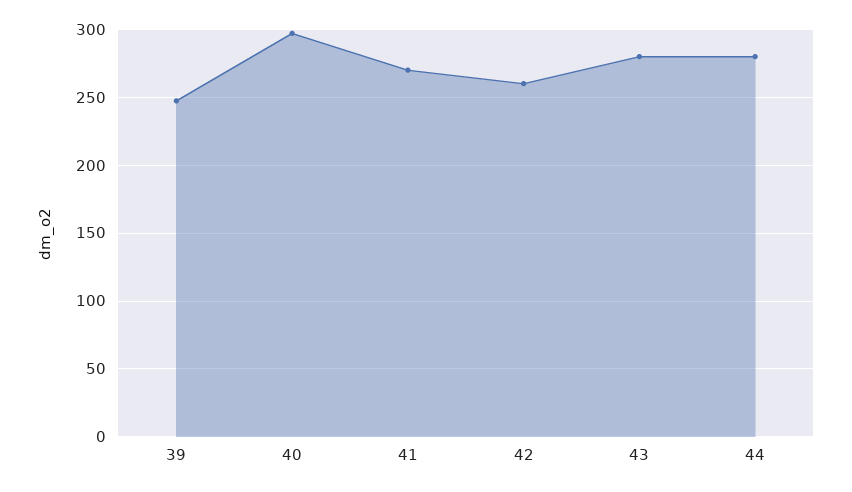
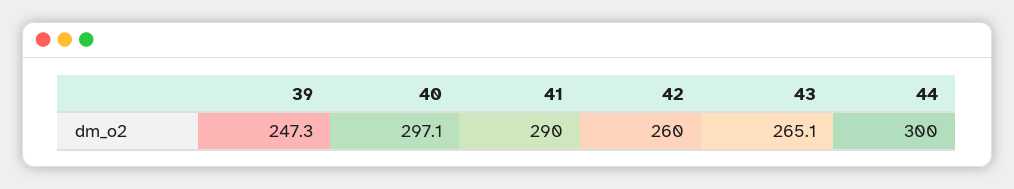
  {
    "39": 247.3,
    "40": 297.1,
-   "41": 270,
+   "41": 290,
    "42": 260,
-   "43": 280,
+   "43": 265.1,
-   "44": 280
+   "44": 300
  }

